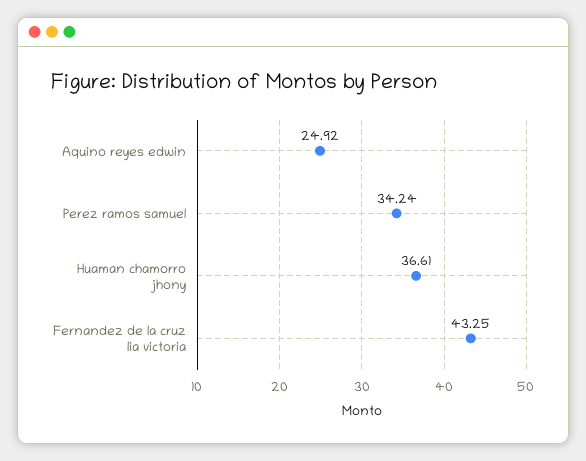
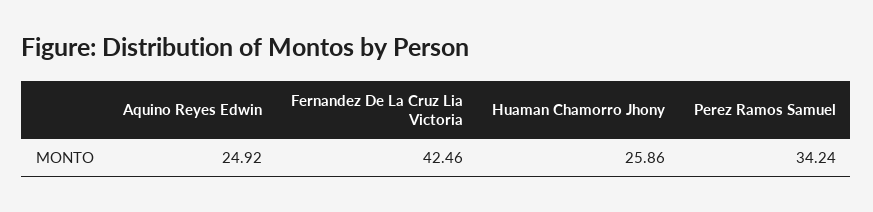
  {
    "Aquino reyes edwin": 24.92,
    "Perez ramos samuel": 34.24,
-   "Huaman chamorro jhony": 36.61,
+   "Huaman chamorro jhony": 25.86,
-   "Fernandez de la cruz lia victoria": 43.25
+   "Fernandez de la cruz lia victoria": 42.46
  }

